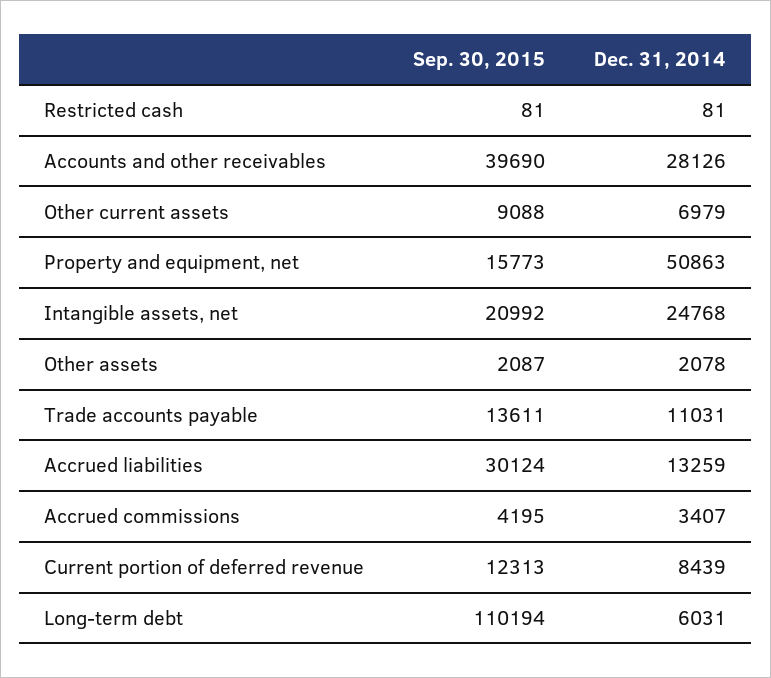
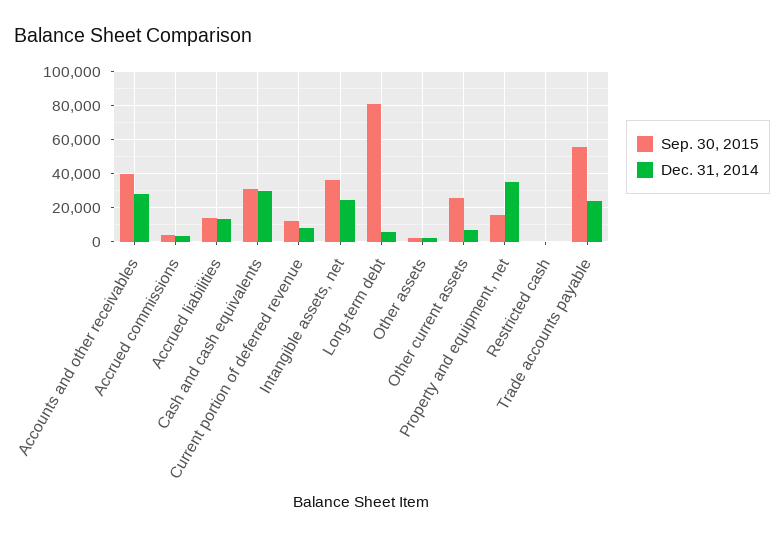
  {
    "Sep. 30, 2015": {
      "Restricted cash": 81,
      "Accounts and other receivables": 39690,
-     "Other current assets": 9088,
+     "Other current assets": 25000,
      "Property and equipment, net": 15773,
-     "Intangible assets, net": 20992,
+     "Intangible assets, net": 35000,
      "Other assets": 2087,
-     "Trade accounts payable": 13611,
+     "Trade accounts payable": 55000,
-     "Accrued liabilities": 30124,
+     "Accrued liabilities": 15000,
      "Accrued commissions": 4195,
      "Current portion of deferred revenue": 12313,
-     "Long-term debt": 110194
+     "Long-term debt": 80000,
+     "Cash and cash equivalents": 30000
    },
    "Dec. 31, 2014": {
      "Restricted cash": 81,
      "Accounts and other receivables": 28126,
      "Other current assets": 6979,
-     "Property and equipment, net": 50863,
+     "Property and equipment, net": 35000,
      "Intangible assets, net": 24768,
      "Other assets": 2078,
-     "Trade accounts payable": 11031,
+     "Trade accounts payable": 25000,
      "Accrued liabilities": 13259,
      "Accrued commissions": 3407,
      "Current portion of deferred revenue": 8439,
-     "Long-term debt": 6031
+     "Long-term debt": 6031,
+     "Cash and cash equivalents": 30000
    }
  }

